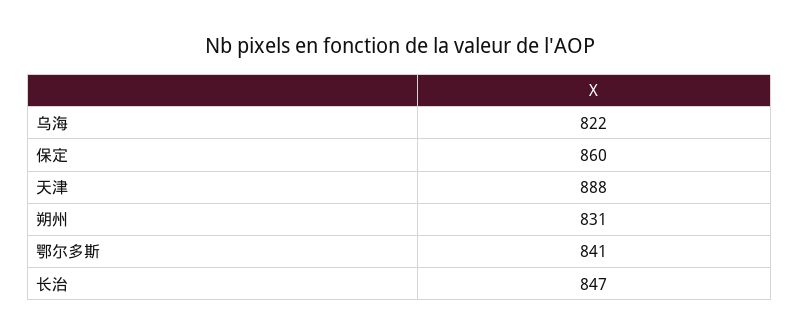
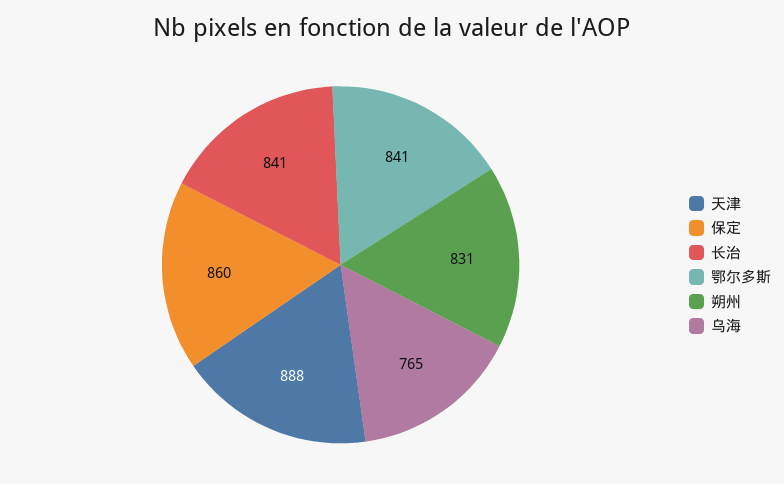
  {
-   "乌海": 822,
+   "乌海": 765,
    "保定": 860,
    "天津": 888,
    "朔州": 831,
    "鄂尔多斯": 841,
-   "长治": 847
+   "长治": 841
  }

